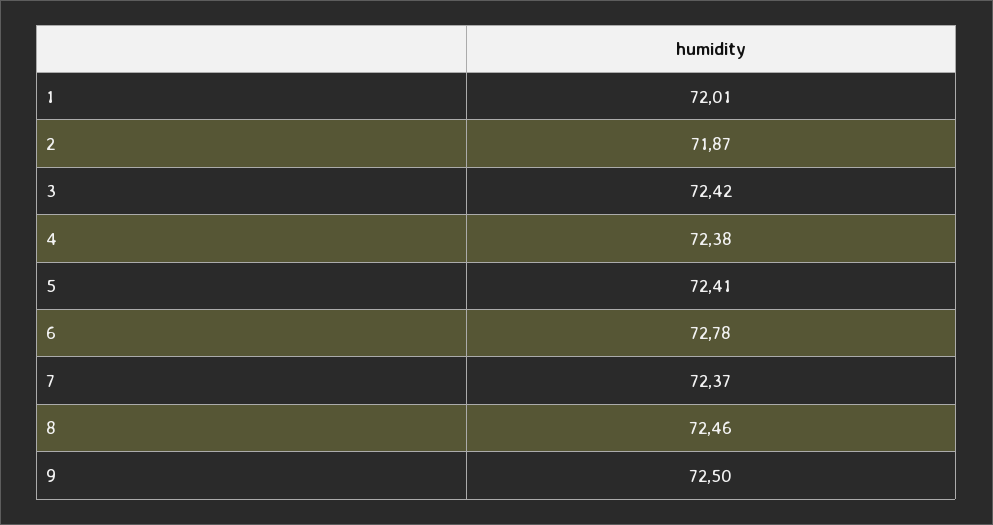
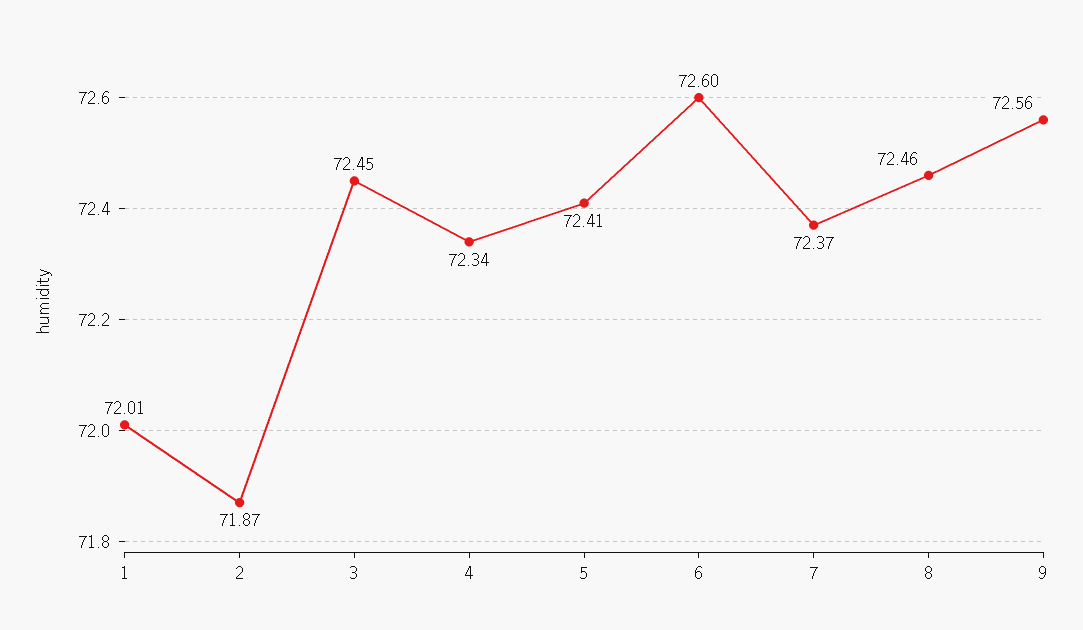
  {
    "1": 72.01,
    "2": 71.87,
-   "3": 72.42,
+   "3": 72.45,
-   "4": 72.38,
+   "4": 72.34,
    "5": 72.41,
-   "6": 72.78,
+   "6": 72.6,
    "7": 72.37,
    "8": 72.46,
-   "9": 72.5
+   "9": 72.56
  }

